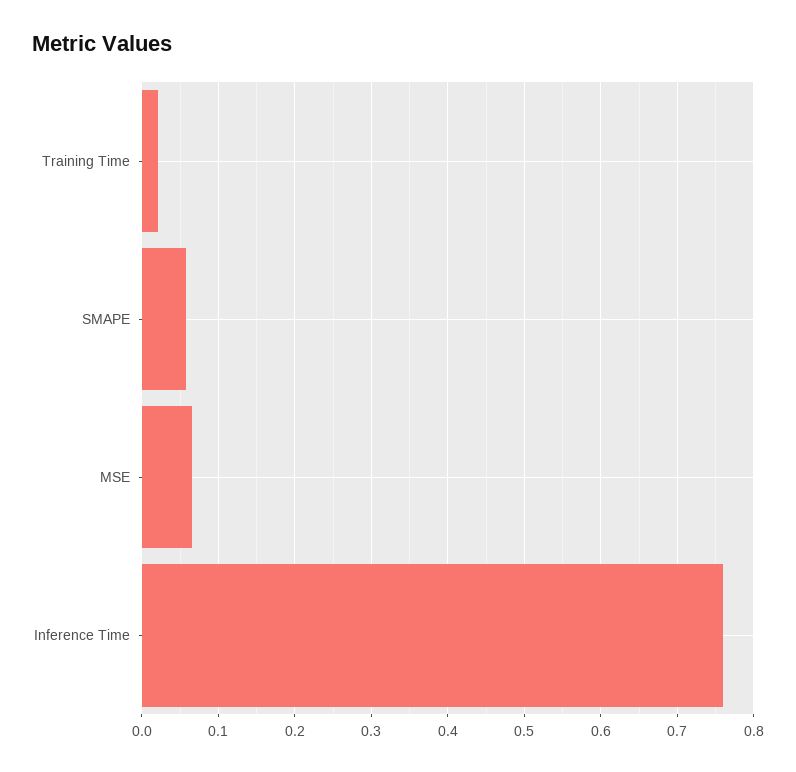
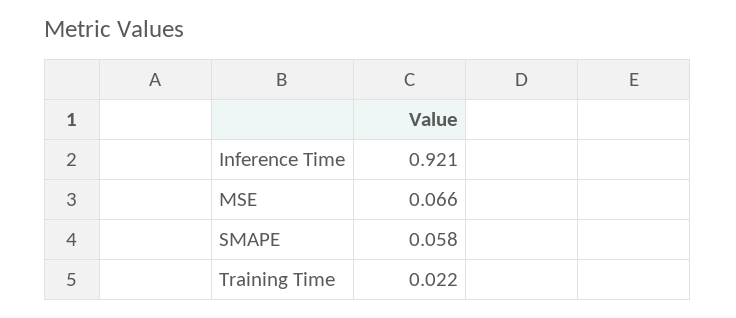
  {
    "Training Time": 0.022,
    "SMAPE": 0.058,
    "MSE": 0.066,
-   "Inference Time": 0.76
+   "Inference Time": 0.921
  }

